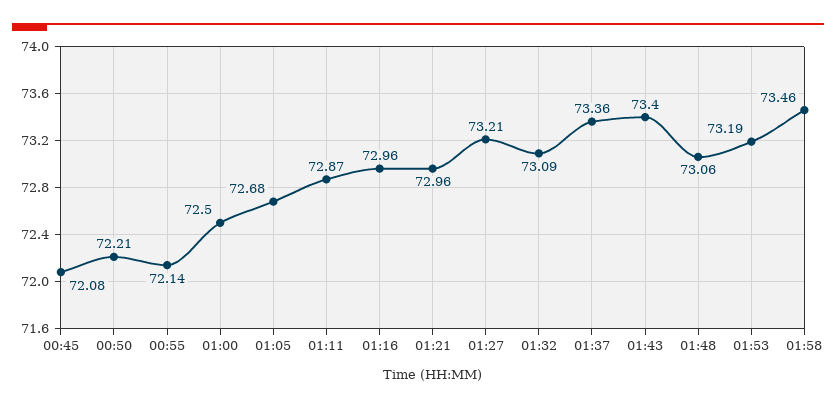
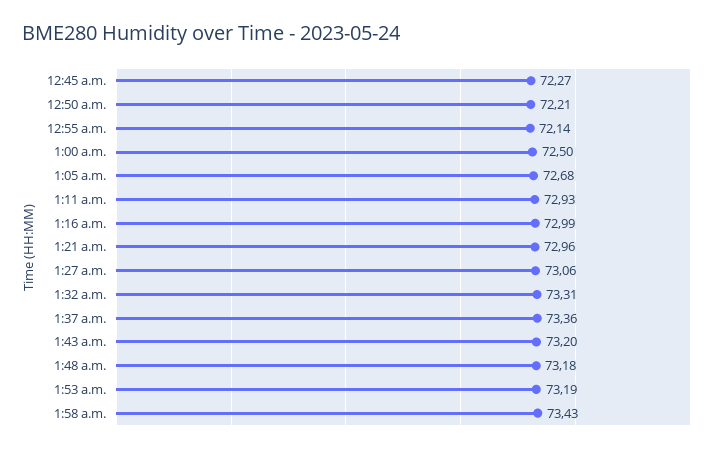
  {
-   "00:45": 72.08,
+   "00:45": 72.27,
    "00:50": 72.21,
    "00:55": 72.14,
    "01:00": 72.5,
    "01:05": 72.68,
-   "01:11": 72.87,
+   "01:11": 72.93,
-   "01:16": 72.96,
+   "01:16": 72.99,
    "01:21": 72.96,
-   "01:27": 73.21,
+   "01:27": 73.06,
-   "01:32": 73.09,
+   "01:32": 73.31,
    "01:37": 73.36,
-   "01:43": 73.4,
+   "01:43": 73.2,
-   "01:48": 73.06,
+   "01:48": 73.18,
    "01:53": 73.19,
-   "01:58": 73.46
+   "01:58": 73.43
  }

